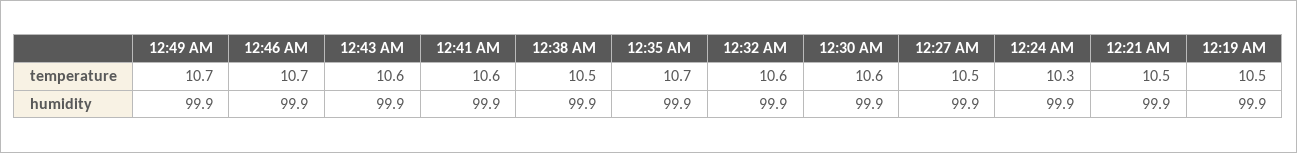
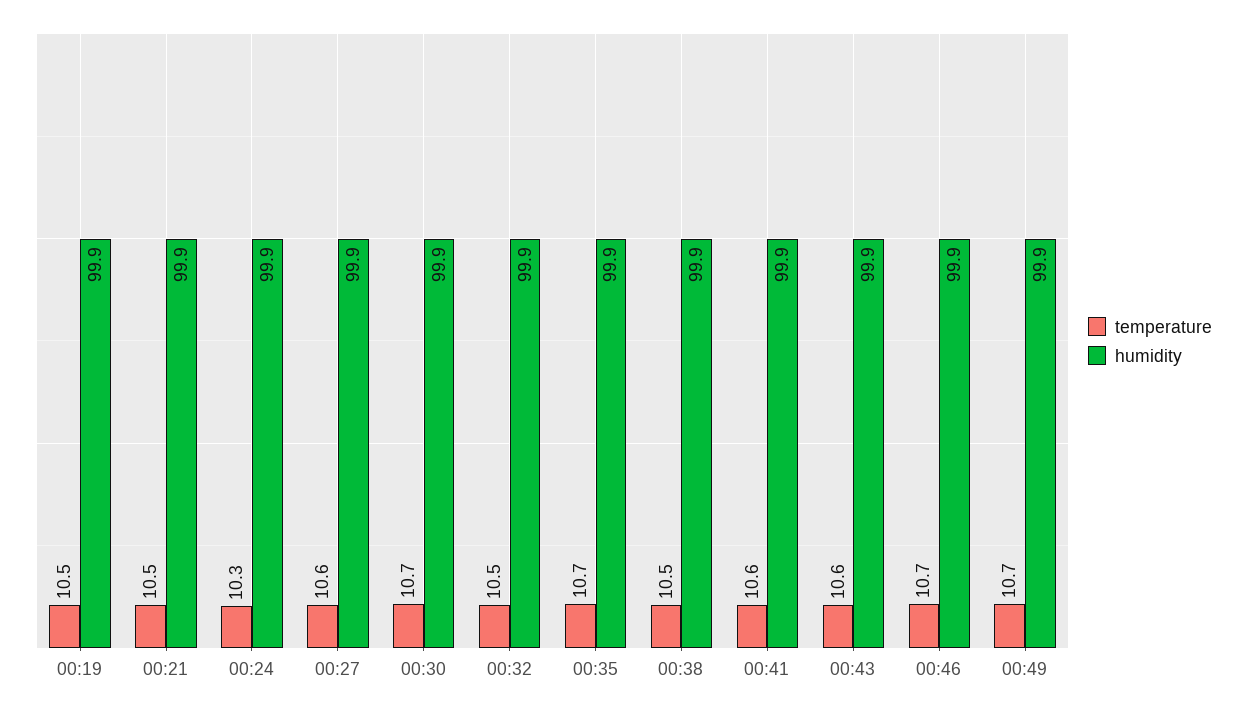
  {
    "temperature": {
      "12:49 AM": 10.7,
      "12:46 AM": 10.7,
      "12:43 AM": 10.6,
      "12:41 AM": 10.6,
      "12:38 AM": 10.5,
      "12:35 AM": 10.7,
-     "12:32 AM": 10.6,
+     "12:32 AM": 10.5,
-     "12:30 AM": 10.6,
+     "12:30 AM": 10.7,
-     "12:27 AM": 10.5,
+     "12:27 AM": 10.6,
      "12:24 AM": 10.3,
      "12:21 AM": 10.5,
      "12:19 AM": 10.5
    },
    "humidity": {
      "12:49 AM": 99.9,
      "12:46 AM": 99.9,
      "12:43 AM": 99.9,
      "12:41 AM": 99.9,
      "12:38 AM": 99.9,
      "12:35 AM": 99.9,
      "12:32 AM": 99.9,
      "12:30 AM": 99.9,
      "12:27 AM": 99.9,
      "12:24 AM": 99.9,
      "12:21 AM": 99.9,
      "12:19 AM": 99.9
    }
  }

